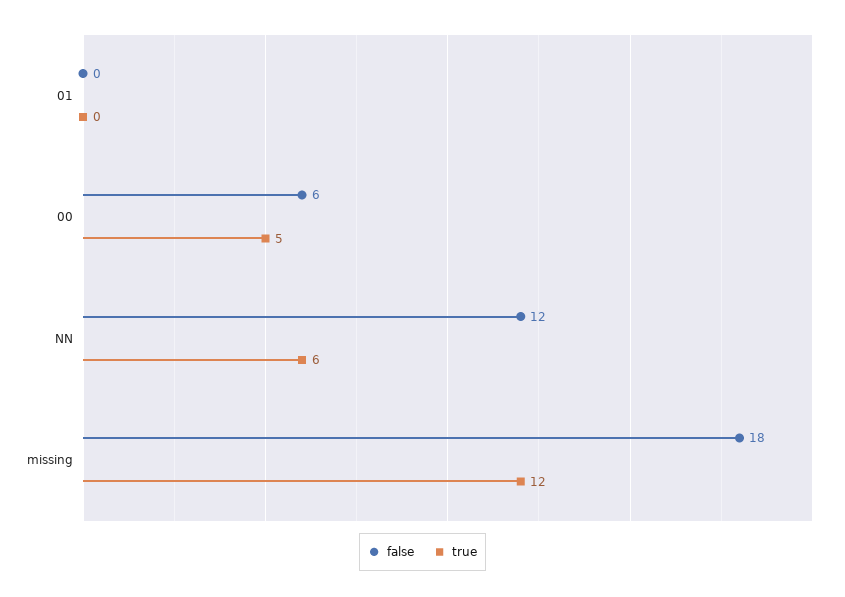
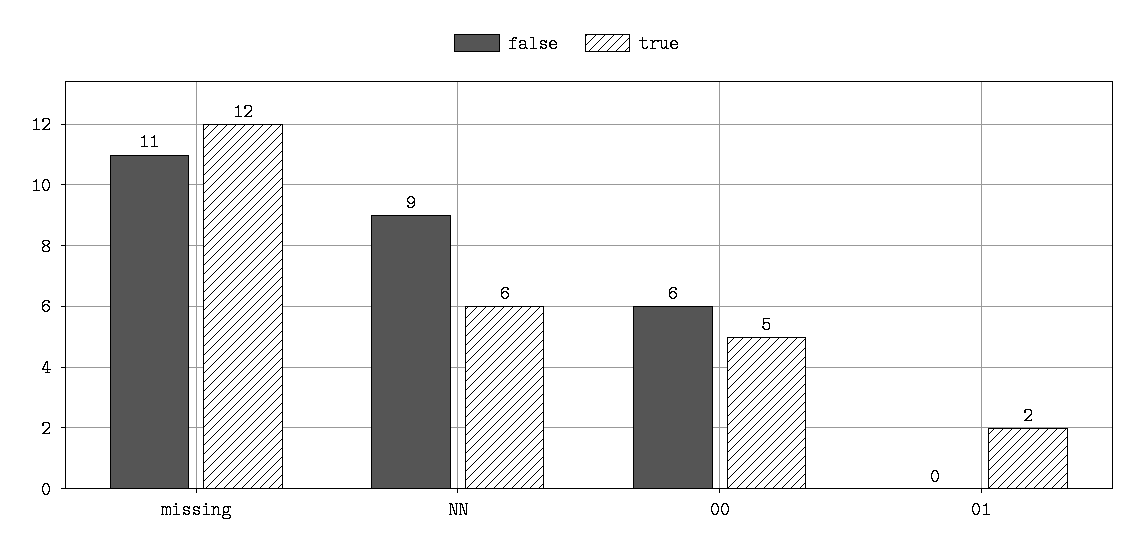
  {
    "false": {
      "01": 0,
      "00": 6,
-     "NN": 12,
+     "NN": 9,
-     "missing": 18
+     "missing": 11
    },
    "true": {
-     "01": 0,
+     "01": 2,
      "00": 5,
      "NN": 6,
      "missing": 12
    }
  }

